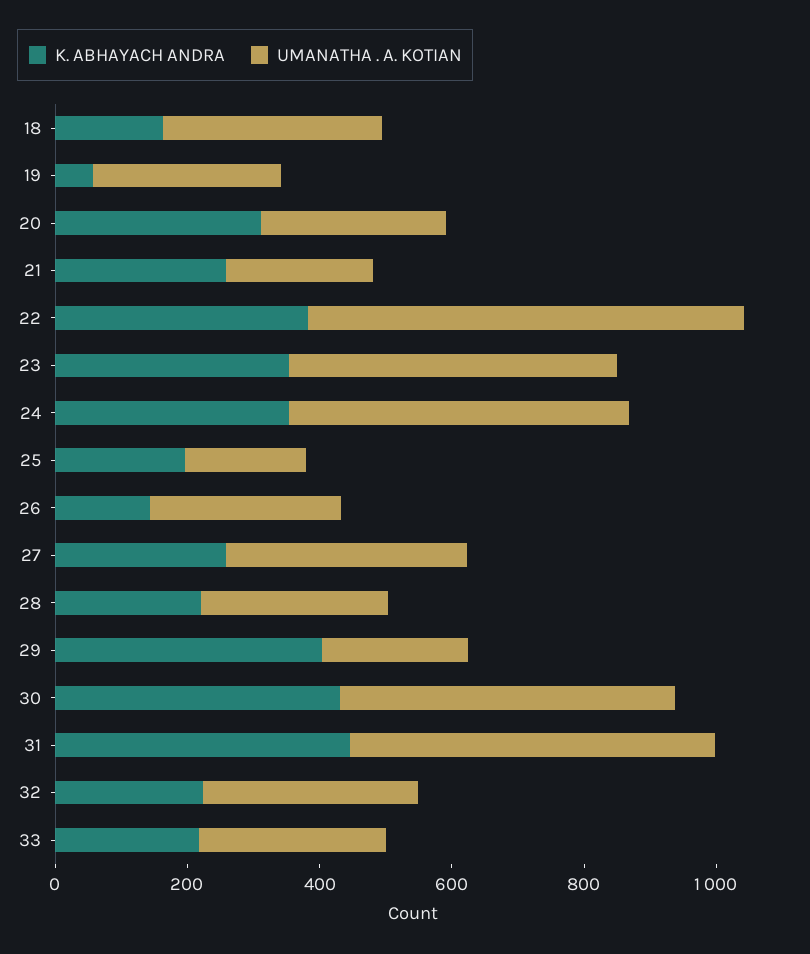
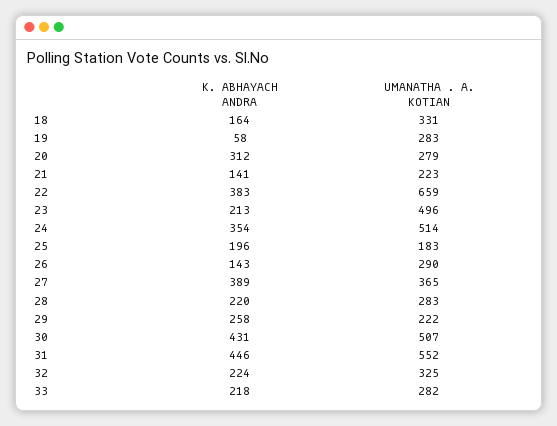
  {
    "K. ABHAYACH ANDRA": {
      "18": 164,
      "19": 58,
      "20": 312,
-     "21": 250,
+     "21": 141,
      "22": 383,
-     "23": 350,
+     "23": 213,
      "24": 354,
      "25": 196,
      "26": 143,
-     "27": 250,
+     "27": 389,
      "28": 220,
-     "29": 400,
+     "29": 258,
      "30": 431,
      "31": 446,
      "32": 224,
      "33": 218
    },
    "UMANATHA . A. KOTIAN": {
      "18": 331,
      "19": 283,
      "20": 279,
      "21": 223,
      "22": 659,
      "23": 496,
      "24": 514,
      "25": 183,
      "26": 290,
      "27": 365,
      "28": 283,
      "29": 222,
      "30": 507,
      "31": 552,
      "32": 325,
      "33": 282
    }
  }

